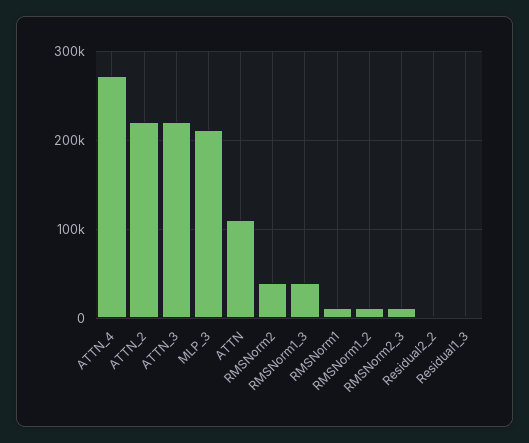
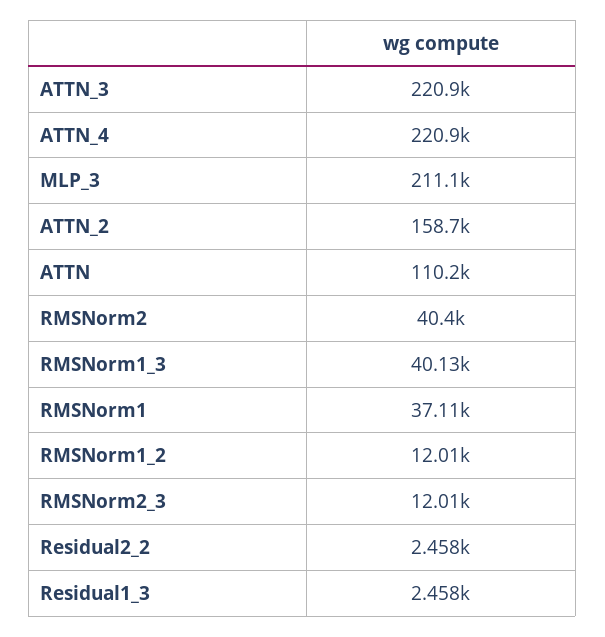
  {
-   "ATTN_4": 270000,
+   "ATTN_4": 220900,
-   "ATTN_2": 220000,
+   "ATTN_2": 158700,
    "ATTN_3": 220900,
    "MLP_3": 211100,
    "ATTN": 110200,
    "RMSNorm2": 40400,
    "RMSNorm1_3": 40130,
-   "RMSNorm1": 10000,
+   "RMSNorm1": 37110,
    "RMSNorm1_2": 12010,
    "RMSNorm2_3": 12010,
    "Residual2_2": 2458,
    "Residual1_3": 2458
  }

